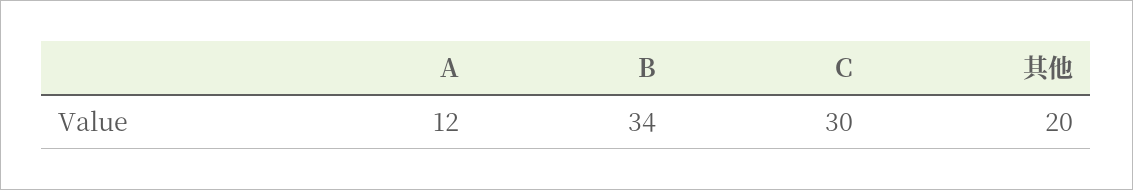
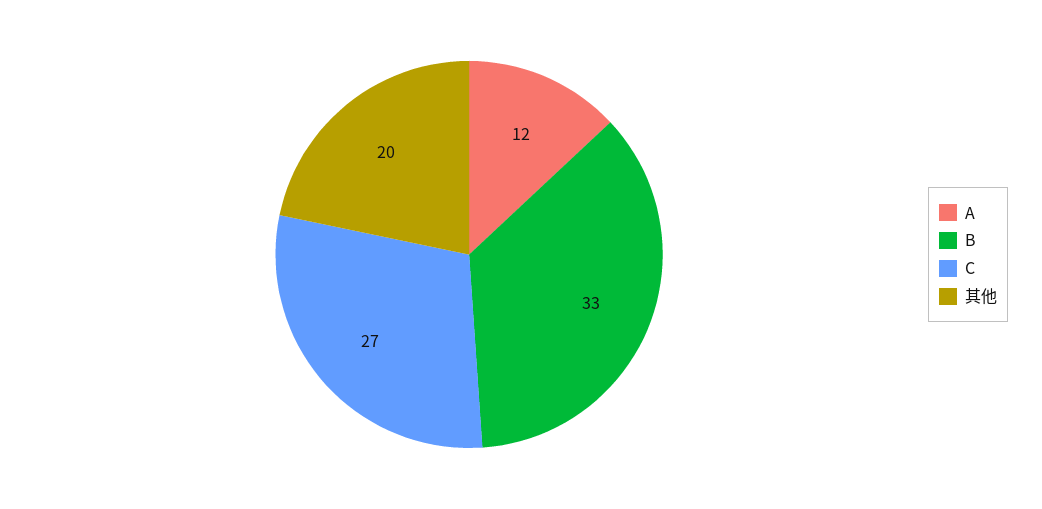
  {
    "A": 12,
-   "B": 34,
+   "B": 33,
-   "C": 30,
+   "C": 27,
    "其他": 20
  }

